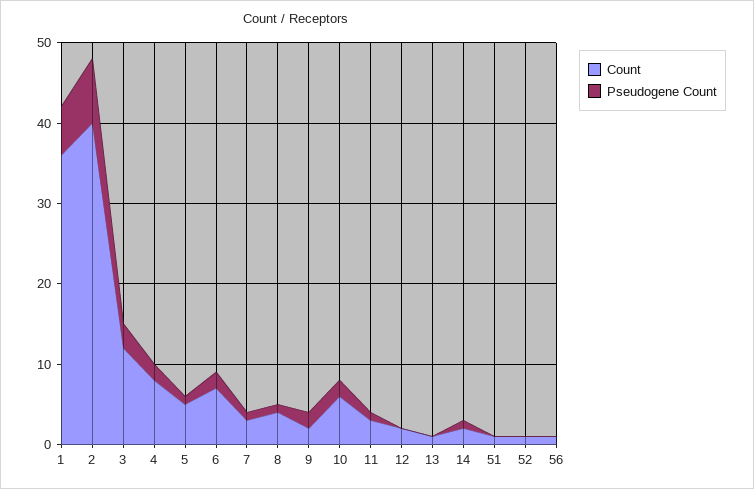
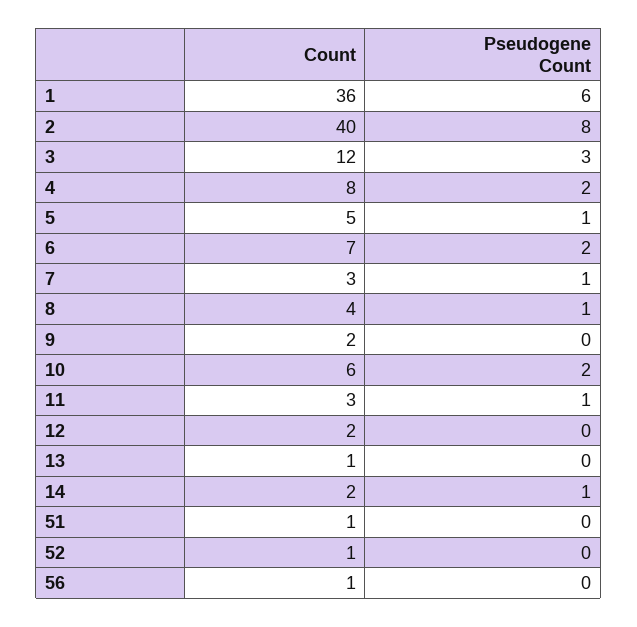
  {
    "Count": {
      "1": 36,
      "2": 40,
      "3": 12,
      "4": 8,
      "5": 5,
      "6": 7,
      "7": 3,
      "8": 4,
      "9": 2,
      "10": 6,
      "11": 3,
      "12": 2,
      "13": 1,
      "14": 2,
      "51": 1,
      "52": 1,
      "56": 1
    },
    "Pseudogene Count": {
      "1": 6,
      "2": 8,
      "3": 3,
      "4": 2,
      "5": 1,
      "6": 2,
      "7": 1,
      "8": 1,
-     "9": 2,
+     "9": 0,
      "10": 2,
      "11": 1,
      "12": 0,
      "13": 0,
      "14": 1,
      "51": 0,
      "52": 0,
      "56": 0
    }
  }

